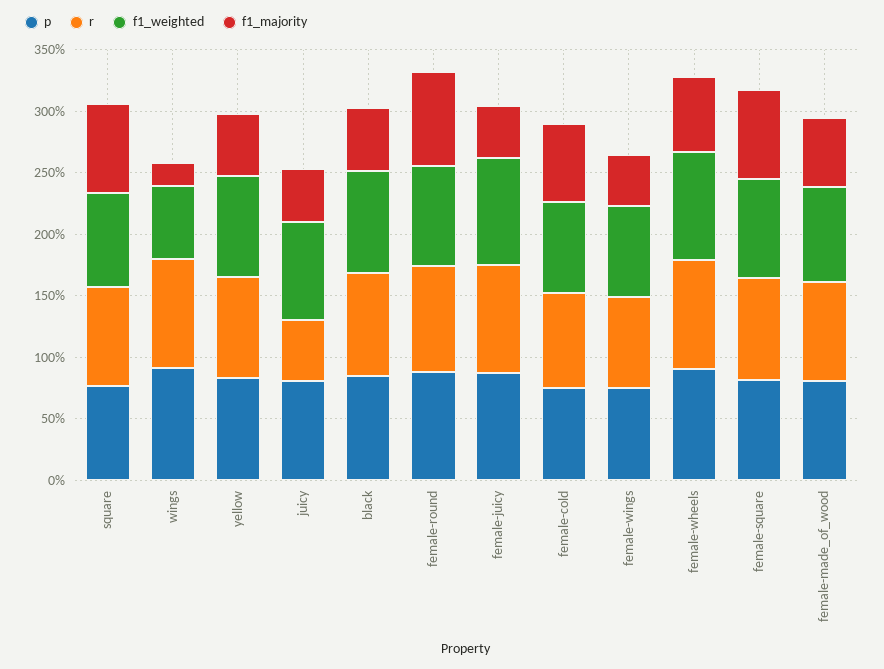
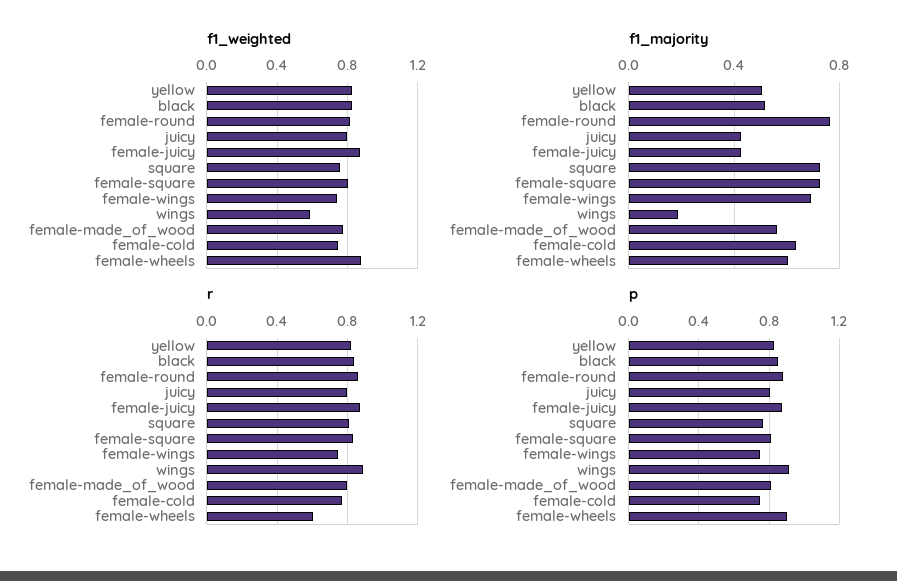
  {
    "p": {
      "square": 0.75,
      "wings": 0.9,
      "yellow": 0.85,
      "juicy": 0.8,
      "black": 0.85,
      "female-round": 0.9,
      "female-juicy": 0.9,
      "female-cold": 0.75,
      "female-wings": 0.75,
      "female-wheels": 0.9,
      "female-square": 0.8,
      "female-made_of_wood": 0.8
    },
    "r": {
      "square": 0.8,
      "wings": 0.9,
      "yellow": 0.8,
-     "juicy": 0.5,
+     "juicy": 0.8,
      "black": 0.85,
      "female-round": 0.85,
      "female-juicy": 0.85,
      "female-cold": 0.75,
      "female-wings": 0.75,
-     "female-wheels": 0.9,
+     "female-wheels": 0.6,
      "female-square": 0.85,
      "female-made_of_wood": 0.8
    },
    "f1_weighted": {
      "square": 0.75,
      "wings": 0.6,
      "yellow": 0.8,
      "juicy": 0.8,
      "black": 0.85,
      "female-round": 0.8,
      "female-juicy": 0.85,
      "female-cold": 0.75,
      "female-wings": 0.75,
      "female-wheels": 0.9,
      "female-square": 0.8,
      "female-made_of_wood": 0.8
    },
    "f1_majority": {
      "square": 0.7,
      "wings": 0.2,
      "yellow": 0.5,
      "juicy": 0.45,
      "black": 0.5,
      "female-round": 0.75,
      "female-juicy": 0.45,
      "female-cold": 0.65,
-     "female-wings": 0.4,
+     "female-wings": 0.7,
      "female-wheels": 0.6,
      "female-square": 0.7,
      "female-made_of_wood": 0.55
    }
  }

